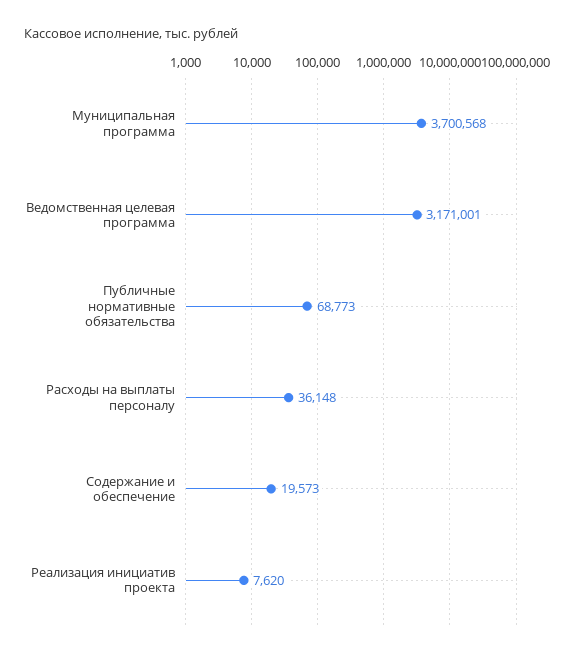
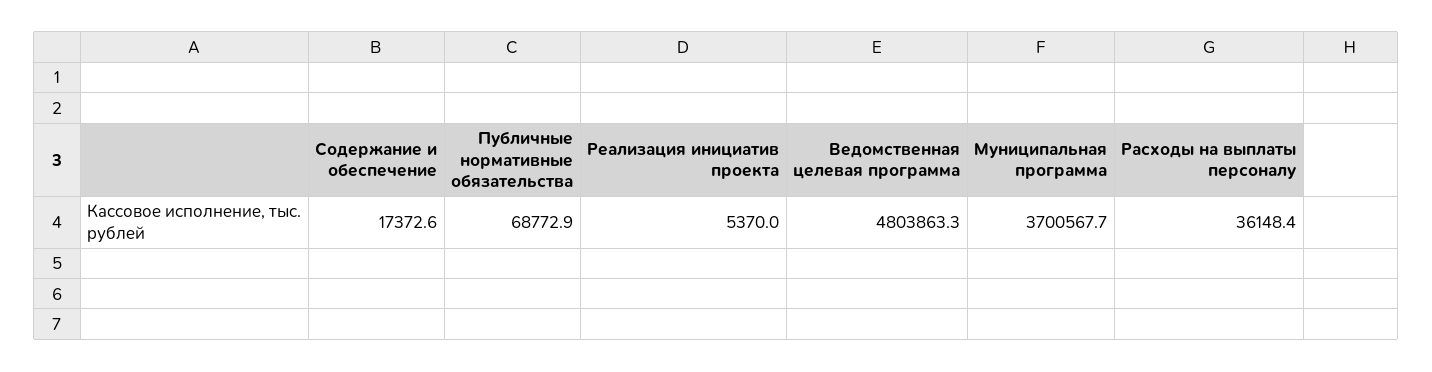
  {
    "Муниципальная программа": 3700567.7,
-   "Ведомственная целевая программа": 3171001,
+   "Ведомственная целевая программа": 4803863.3,
    "Публичные нормативные обязательства": 68772.9,
    "Расходы на выплаты персоналу": 36148.4,
-   "Содержание и обеспечение": 19573,
+   "Содержание и обеспечение": 17372.6,
-   "Реализация инициатив проекта": 7620
+   "Реализация инициатив проекта": 5370
  }

